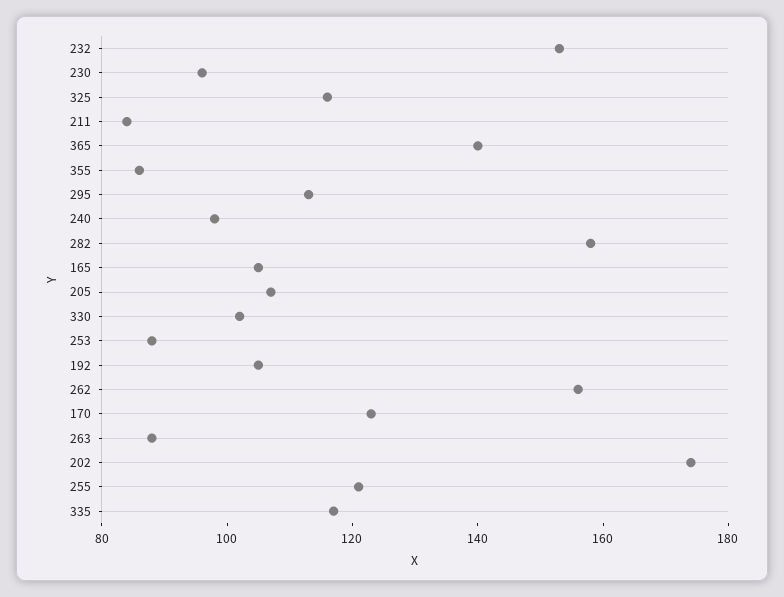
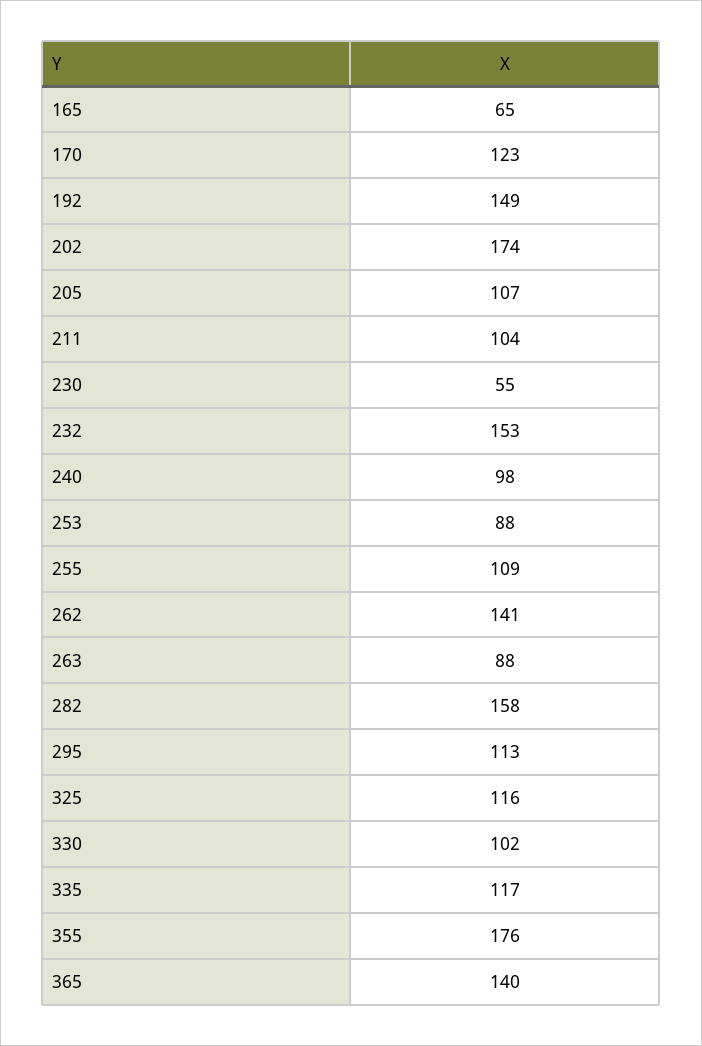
  {
    "232": 153,
-   "230": 95,
+   "230": 55,
    "325": 116,
-   "211": 85,
+   "211": 104,
    "365": 140,
-   "355": 85,
+   "355": 176,
    "295": 113,
    "240": 98,
    "282": 158,
-   "165": 105,
+   "165": 65,
    "205": 107,
    "330": 102,
    "253": 88,
-   "192": 105,
+   "192": 149,
-   "262": 155,
+   "262": 141,
    "170": 123,
    "263": 88,
    "202": 174,
-   "255": 120,
+   "255": 109,
    "335": 117
  }

